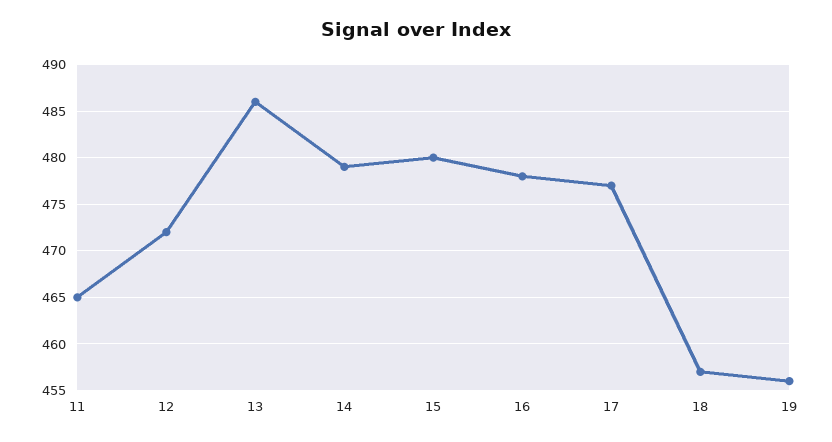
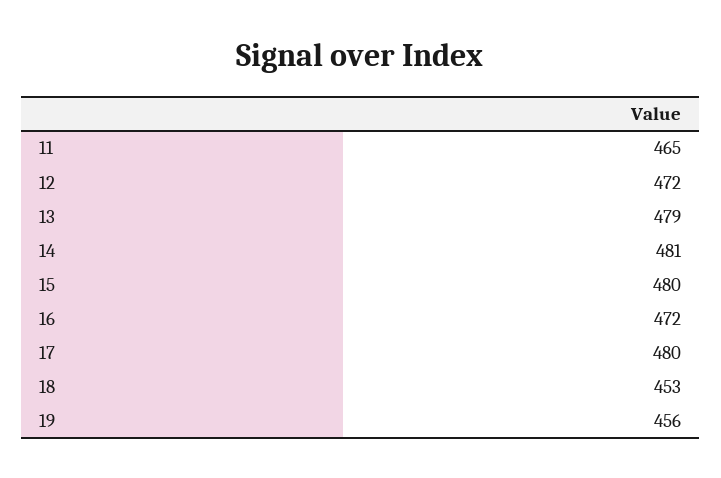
  {
    "11": 465,
    "12": 472,
-   "13": 486,
+   "13": 479,
-   "14": 479,
+   "14": 481,
    "15": 480,
-   "16": 478,
+   "16": 472,
-   "17": 477,
+   "17": 480,
-   "18": 457,
+   "18": 453,
    "19": 456
  }

